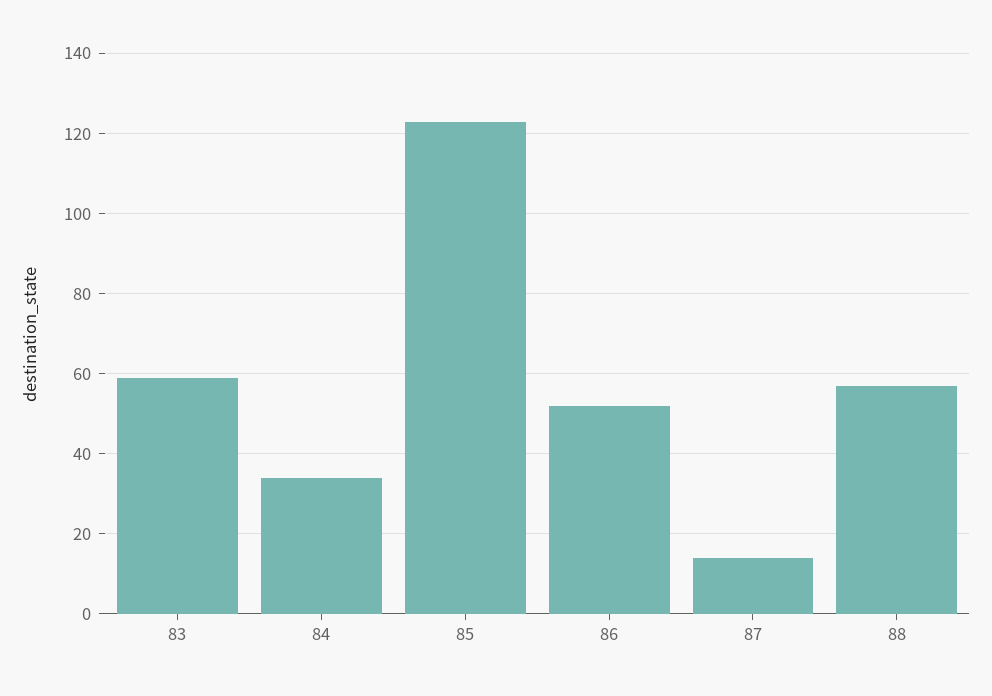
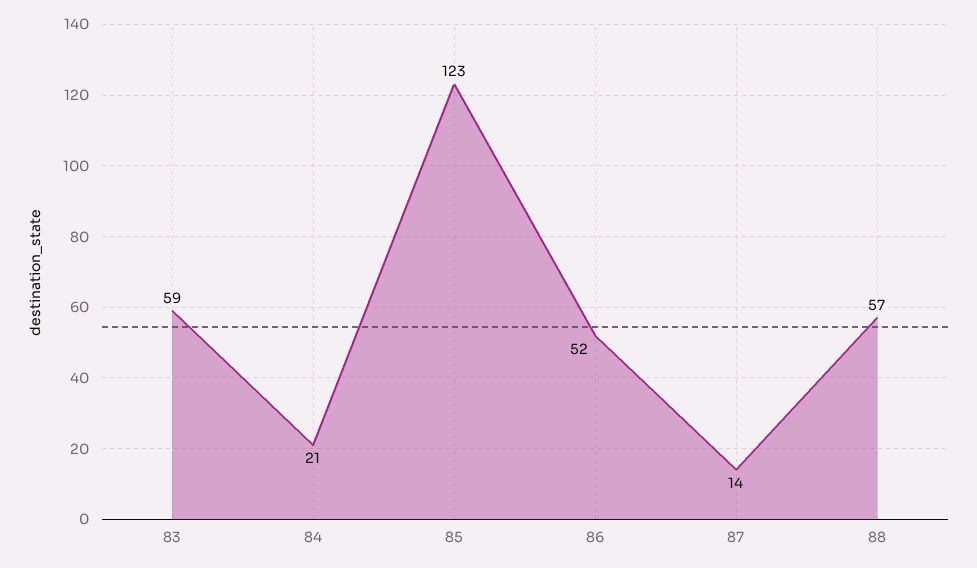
  {
    "83": 59,
-   "84": 35,
+   "84": 21,
    "85": 123,
    "86": 52,
    "87": 14,
    "88": 57
  }

